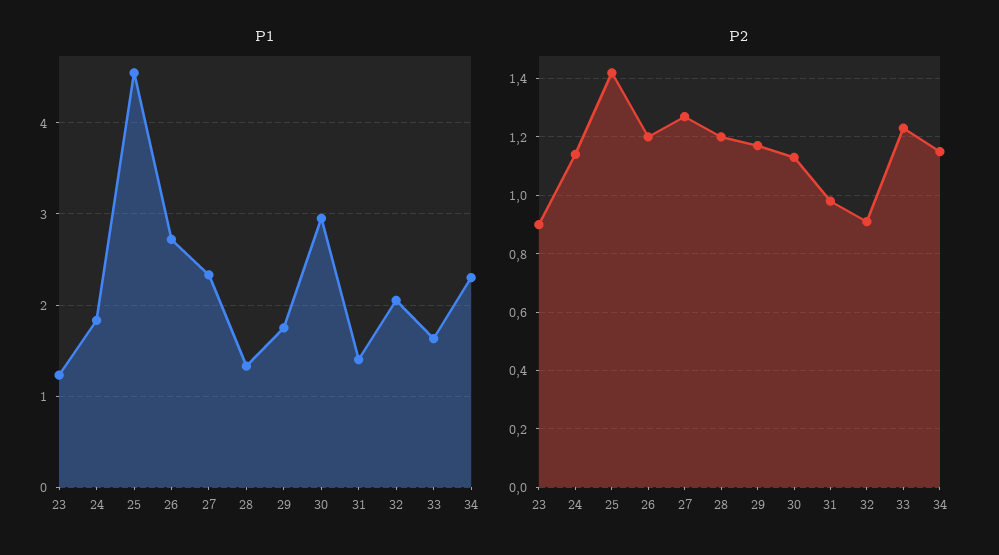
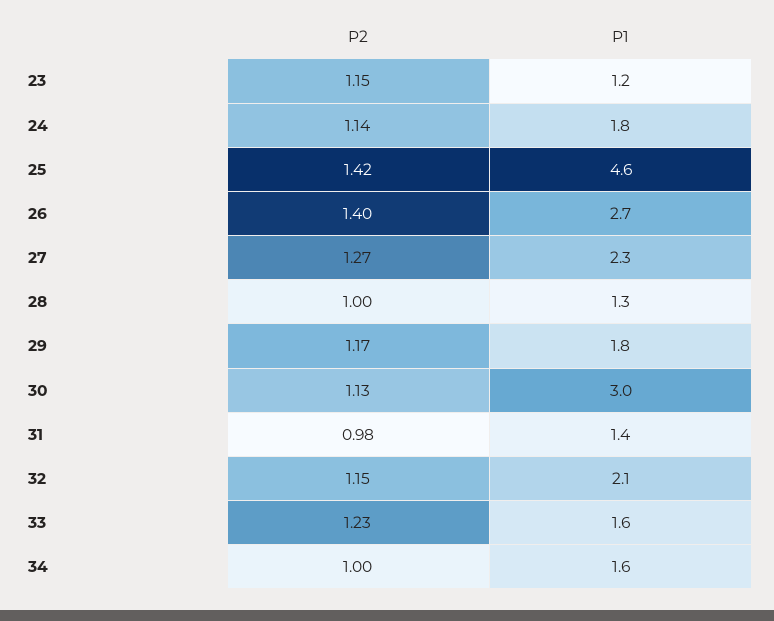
  {
    "P1": {
      "23": 1.2,
      "24": 1.8,
      "25": 4.6,
      "26": 2.7,
      "27": 2.3,
      "28": 1.3,
      "29": 1.8,
      "30": 3,
      "31": 1.4,
      "32": 2.1,
      "33": 1.6,
-     "34": 2.3
+     "34": 1.6
    },
    "P2": {
-     "23": 0.9,
+     "23": 1.15,
      "24": 1.14,
      "25": 1.42,
-     "26": 1.2,
+     "26": 1.4,
      "27": 1.27,
-     "28": 1.2,
+     "28": 1,
      "29": 1.17,
      "30": 1.13,
      "31": 0.98,
-     "32": 0.9,
+     "32": 1.15,
      "33": 1.23,
-     "34": 1.15
+     "34": 1
    }
  }

